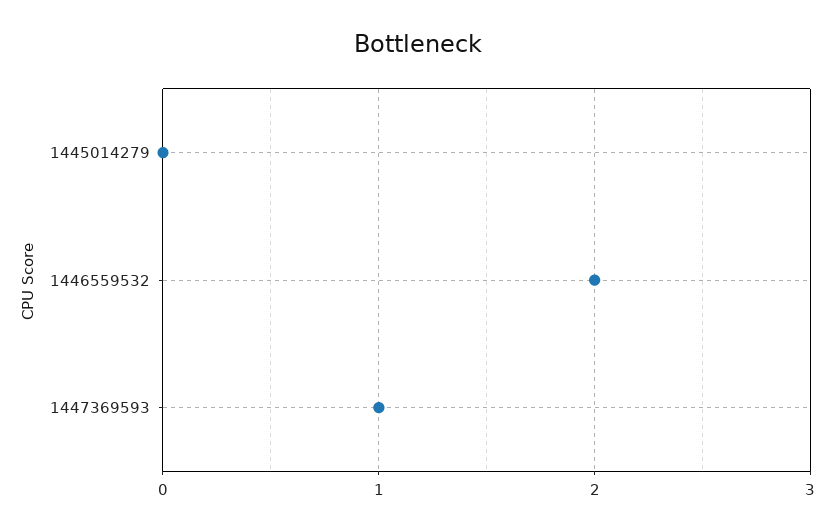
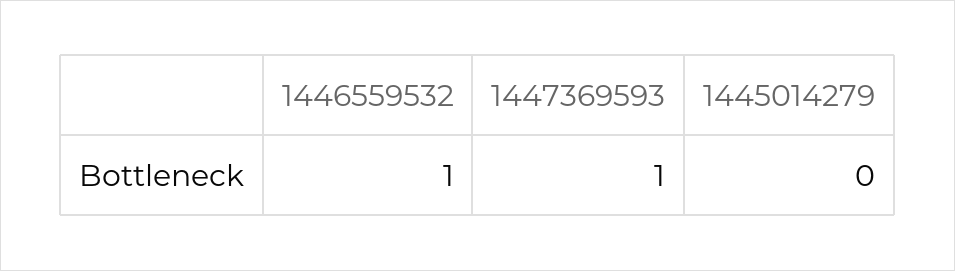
  {
    "1445014279": 0,
-   "1446559532": 2,
+   "1446559532": 1,
    "1447369593": 1
  }

